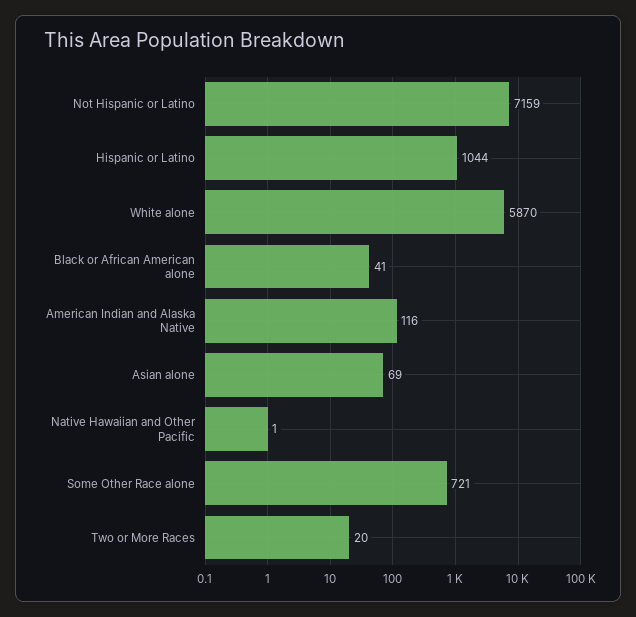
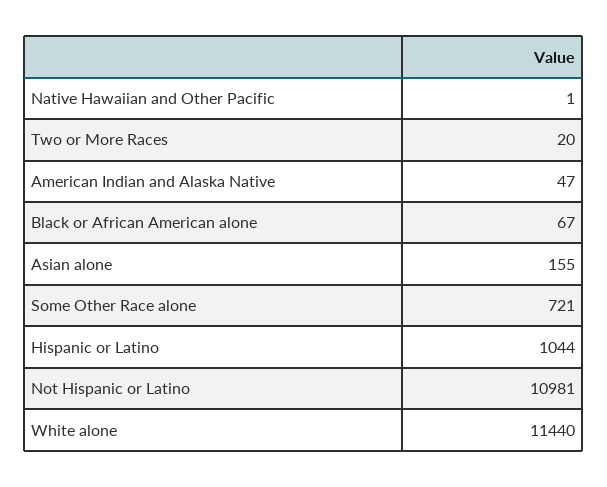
  {
-   "Not Hispanic or Latino": 7159,
+   "Not Hispanic or Latino": 10981,
    "Hispanic or Latino": 1044,
-   "White alone": 5870,
+   "White alone": 11440,
-   "Black or African American alone": 41,
+   "Black or African American alone": 67,
-   "American Indian and Alaska Native": 116,
+   "American Indian and Alaska Native": 47,
-   "Asian alone": 69,
+   "Asian alone": 155,
    "Native Hawaiian and Other Pacific": 1,
    "Some Other Race alone": 721,
    "Two or More Races": 20
  }

